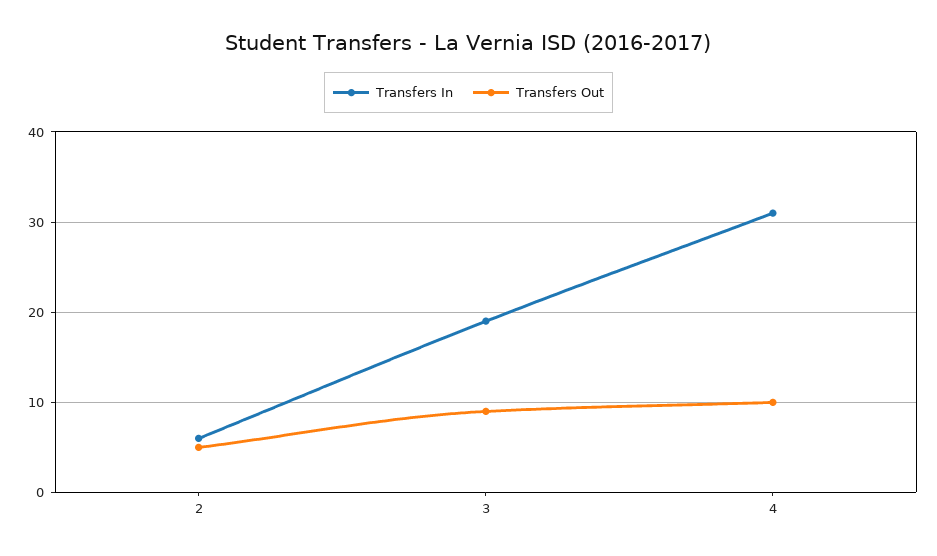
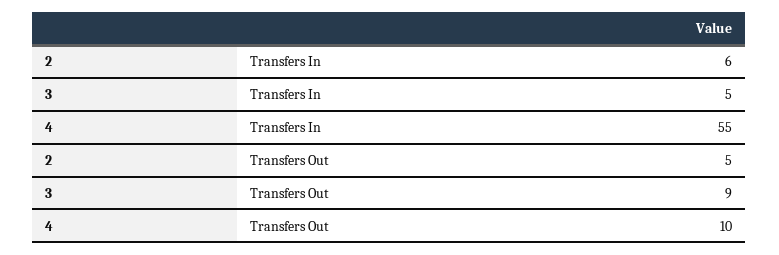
  {
    "Transfers In": {
      "2": 6,
-     "3": 19,
+     "3": 5,
-     "4": 31
+     "4": 55
    },
    "Transfers Out": {
      "2": 5,
      "3": 9,
      "4": 10
    }
  }

